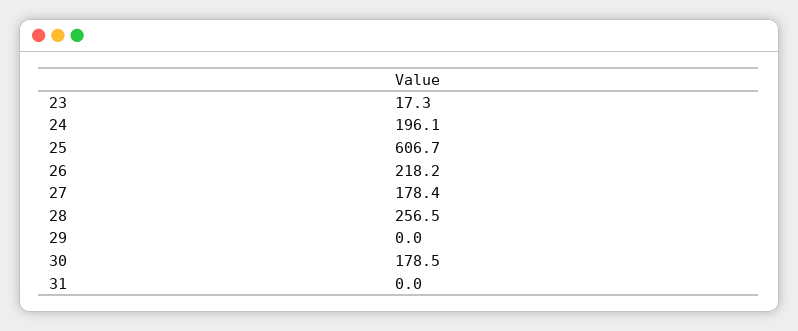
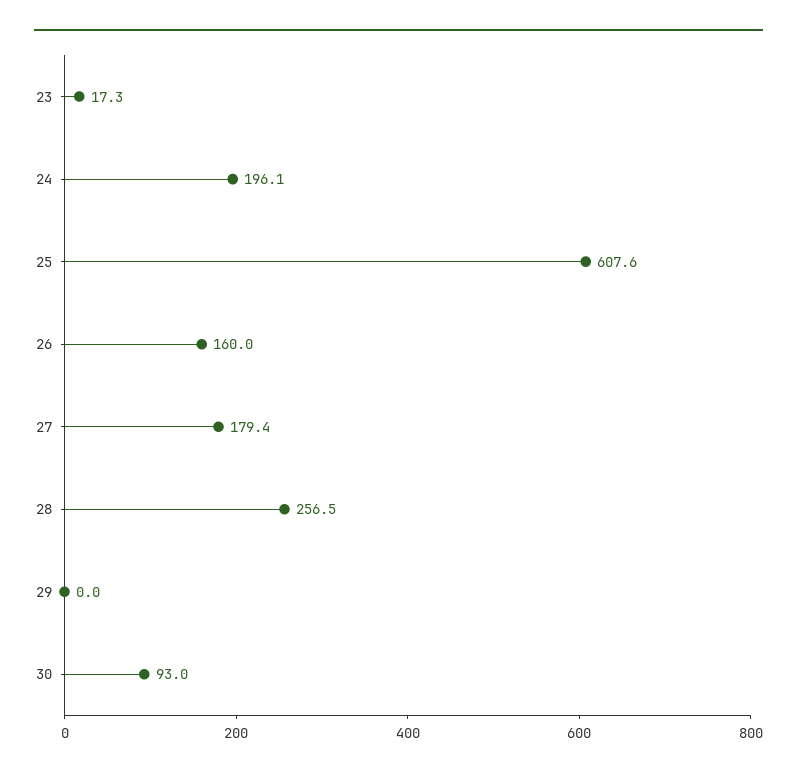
  {
    "23": 17.3,
    "24": 196.1,
-   "25": 606.7,
+   "25": 607.6,
-   "26": 218.2,
+   "26": 160,
-   "27": 178.4,
+   "27": 179.4,
    "28": 256.5,
    "29": 0,
-   "30": 178.5,
+   "30": 93
-   "31": 0
  }

